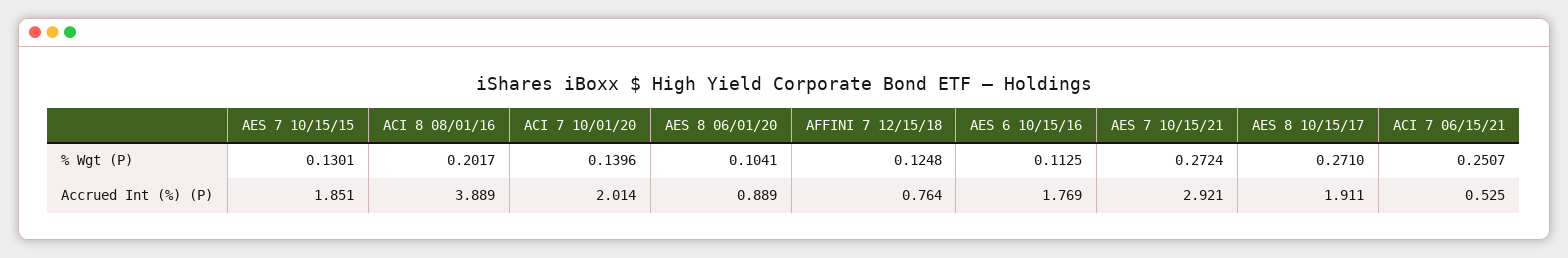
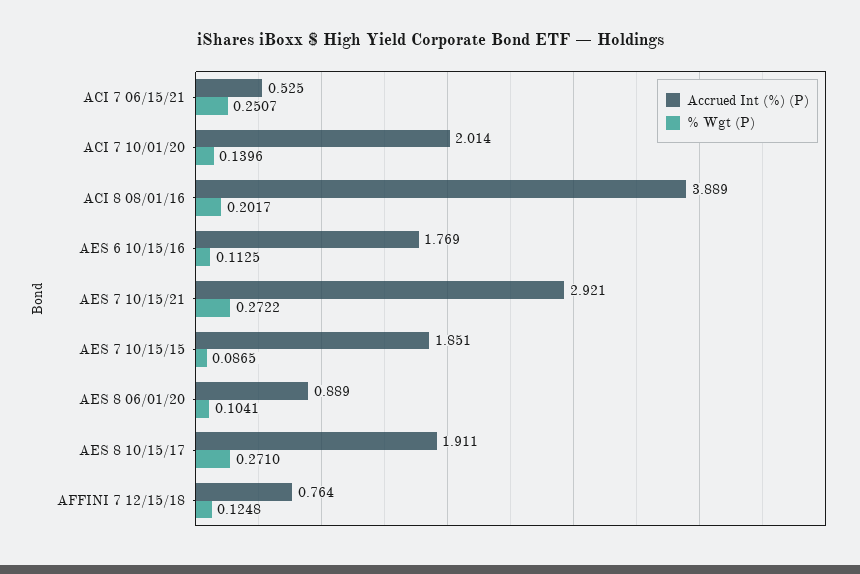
  {
    "% Wgt (P)": {
-     "AES 7 10/15/15": 0.1301,
+     "AES 7 10/15/15": 0.0865,
      "ACI 8 08/01/16": 0.2017,
      "ACI 7 10/01/20": 0.1396,
      "AES 8 06/01/20": 0.1041,
      "AFFINI 7 12/15/18": 0.1248,
      "AES 6 10/15/16": 0.1125,
-     "AES 7 10/15/21": 0.2724,
+     "AES 7 10/15/21": 0.2722,
      "AES 8 10/15/17": 0.271,
      "ACI 7 06/15/21": 0.2507
    },
    "Accrued Int (%) (P)": {
      "AES 7 10/15/15": 1.851,
      "ACI 8 08/01/16": 3.889,
      "ACI 7 10/01/20": 2.014,
      "AES 8 06/01/20": 0.889,
      "AFFINI 7 12/15/18": 0.764,
      "AES 6 10/15/16": 1.769,
      "AES 7 10/15/21": 2.921,
      "AES 8 10/15/17": 1.911,
      "ACI 7 06/15/21": 0.525
    }
  }

